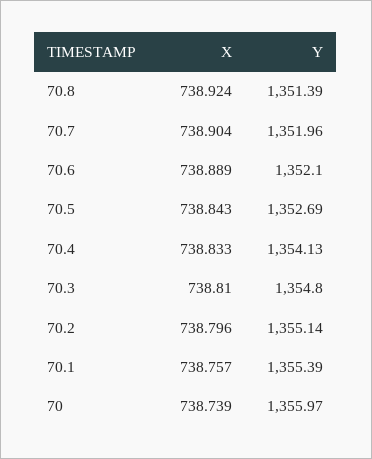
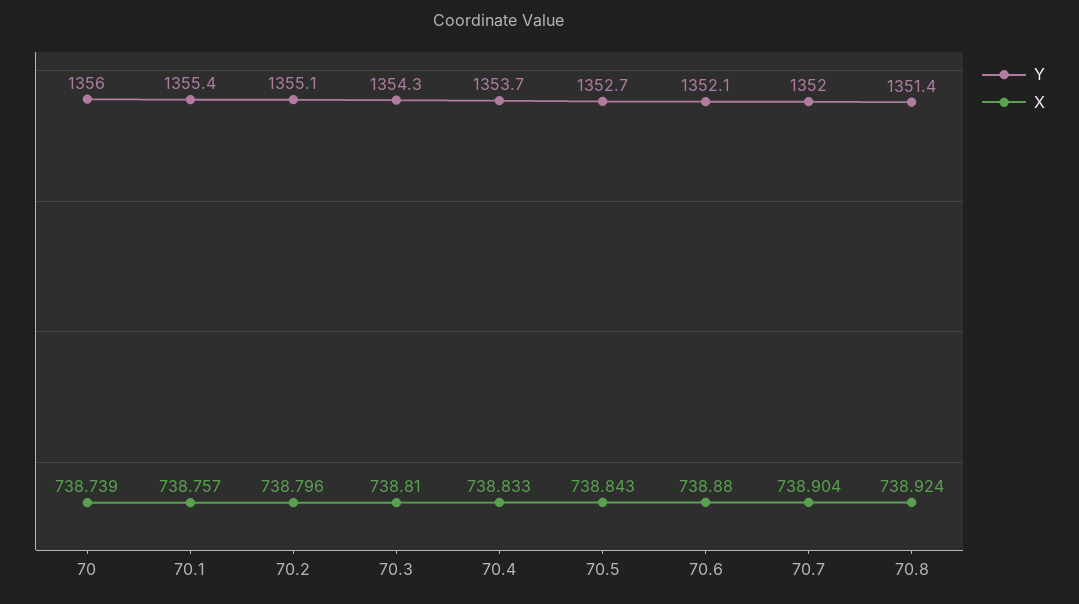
  {
    "X": {
      "70.8": 738.924,
      "70.7": 738.904,
-     "70.6": 738.889,
+     "70.6": 738.88,
      "70.5": 738.843,
      "70.4": 738.833,
      "70.3": 738.81,
      "70.2": 738.796,
      "70.1": 738.757,
      "70": 738.739
    },
    "Y": {
      "70.8": 1351.39,
      "70.7": 1351.96,
      "70.6": 1352.1,
      "70.5": 1352.69,
-     "70.4": 1354.13,
+     "70.4": 1353.7,
-     "70.3": 1354.8,
+     "70.3": 1354.3,
      "70.2": 1355.14,
      "70.1": 1355.39,
      "70": 1355.97
    }
  }

